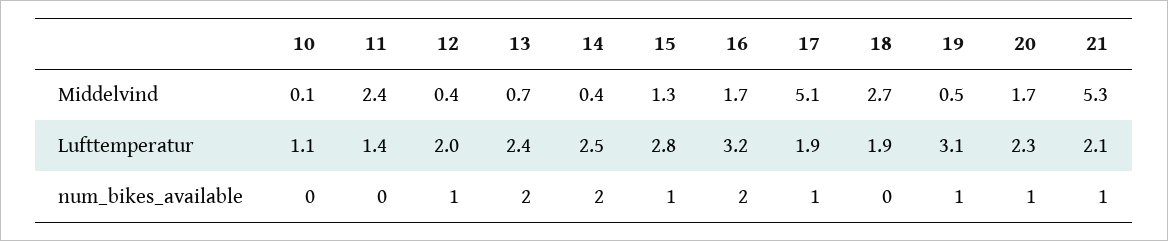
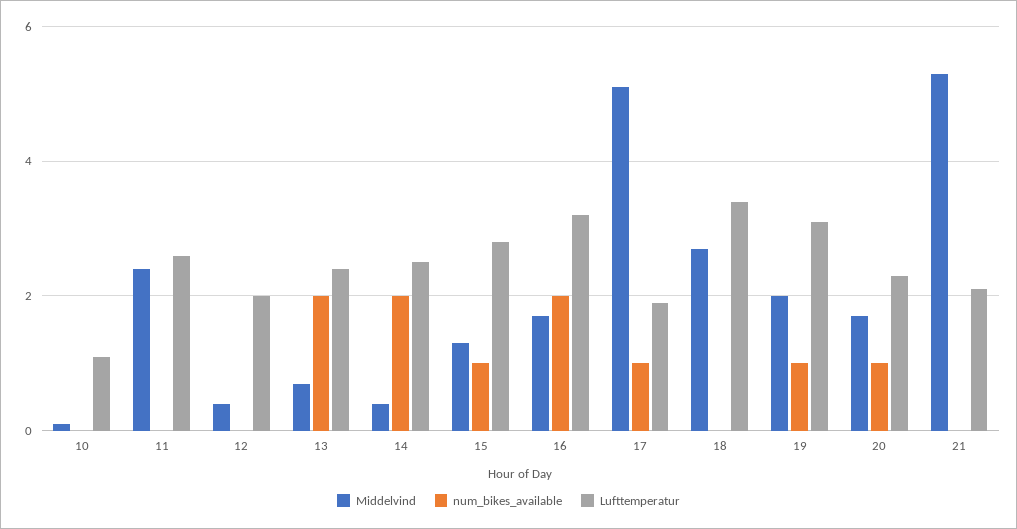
  {
    "Middelvind": {
      "10": 0.1,
      "11": 2.4,
      "12": 0.4,
      "13": 0.7,
      "14": 0.4,
      "15": 1.3,
      "16": 1.7,
      "17": 5.1,
      "18": 2.7,
-     "19": 0.5,
+     "19": 2,
      "20": 1.7,
      "21": 5.3
    },
    "Lufttemperatur": {
      "10": 1.1,
-     "11": 1.4,
+     "11": 2.5,
      "12": 2,
      "13": 2.4,
      "14": 2.5,
      "15": 2.8,
      "16": 3.2,
      "17": 1.9,
-     "18": 1.9,
+     "18": 3.5,
      "19": 3.1,
      "20": 2.3,
      "21": 2.1
    },
    "num_bikes_available": {
      "10": 0,
      "11": 0,
-     "12": 1,
+     "12": 0,
      "13": 2,
      "14": 2,
      "15": 1,
      "16": 2,
      "17": 1,
      "18": 0,
      "19": 1,
      "20": 1,
-     "21": 1
+     "21": 0
    }
  }

